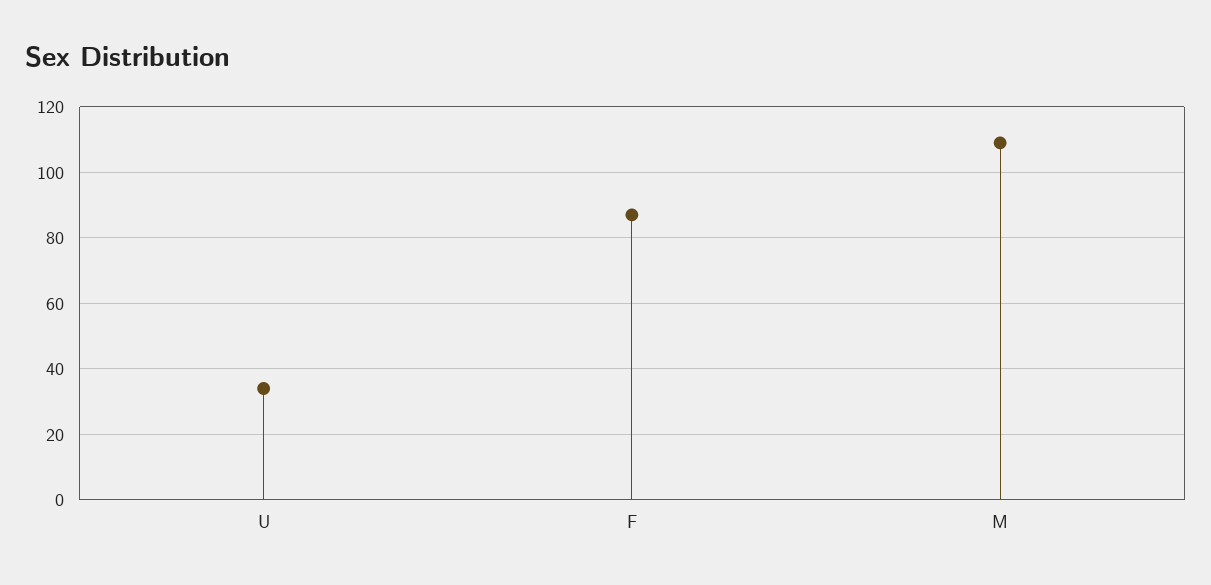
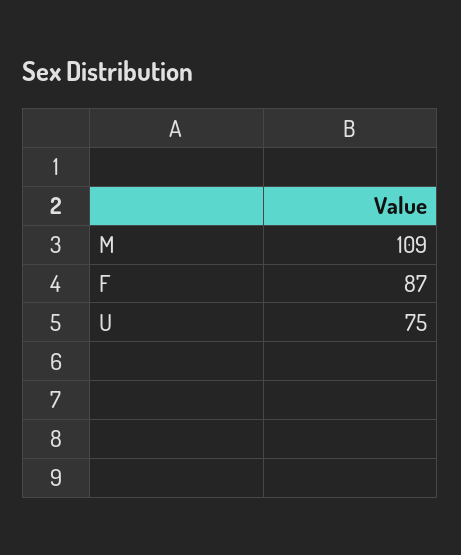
  {
-   "U": 35,
+   "U": 75,
    "F": 87,
    "M": 109
  }

